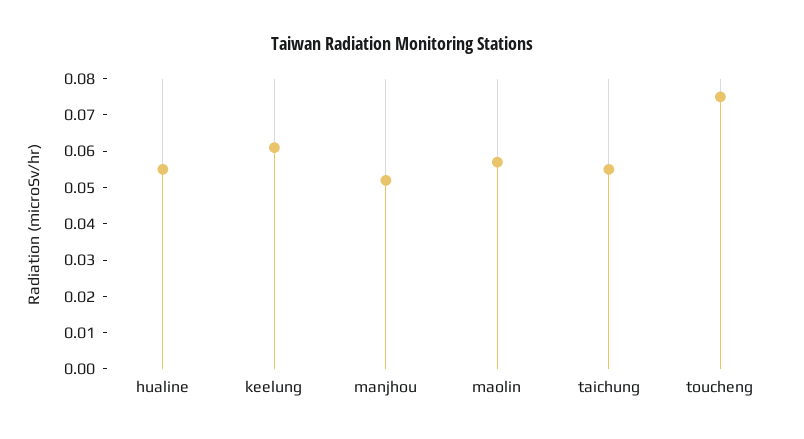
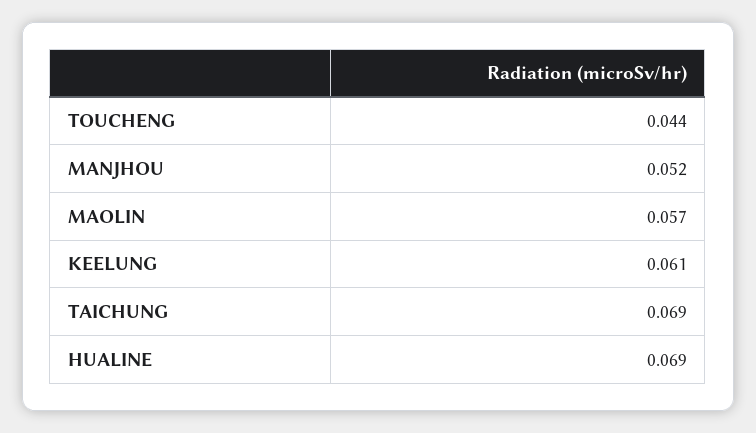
  {
-   "hualine": 0.055,
+   "hualine": 0.069,
    "keelung": 0.061,
    "manjhou": 0.052,
    "maolin": 0.057,
-   "taichung": 0.055,
+   "taichung": 0.069,
-   "toucheng": 0.075
+   "toucheng": 0.044
  }

